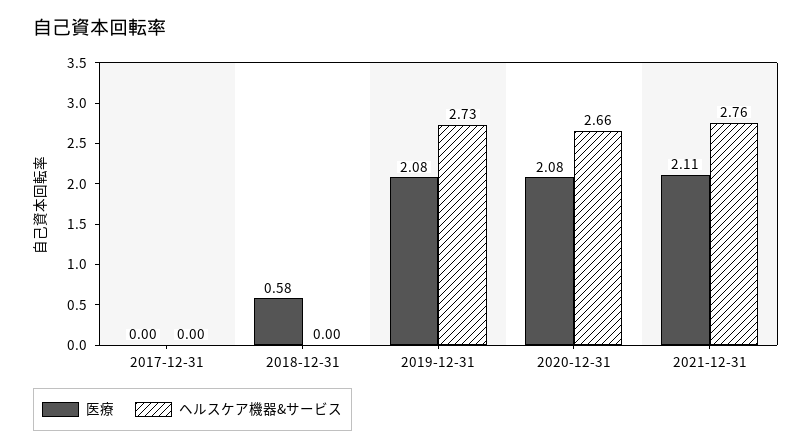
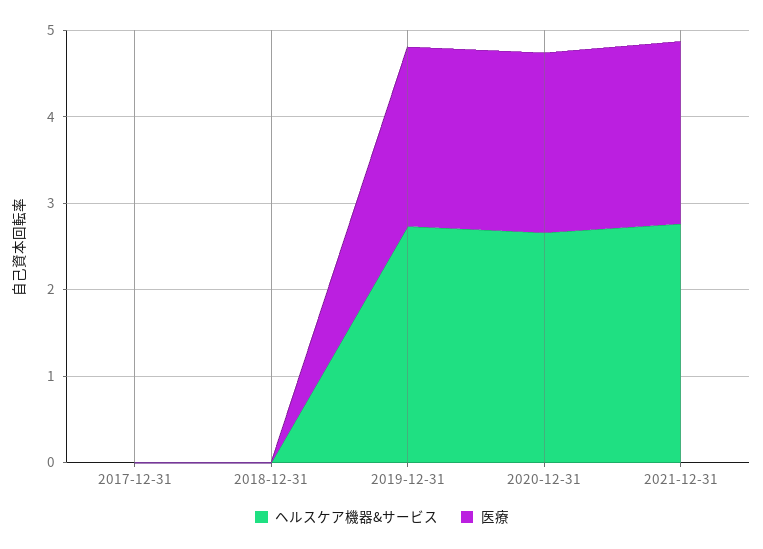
  {
    "医療": {
      "2017-12-31": 0,
-     "2018-12-31": 0.58,
+     "2018-12-31": 0,
      "2019-12-31": 2.08,
      "2020-12-31": 2.08,
      "2021-12-31": 2.11
    },
    "ヘルスケア機器&サービス": {
      "2017-12-31": 0,
      "2018-12-31": 0,
      "2019-12-31": 2.73,
      "2020-12-31": 2.66,
      "2021-12-31": 2.76
    }
  }

